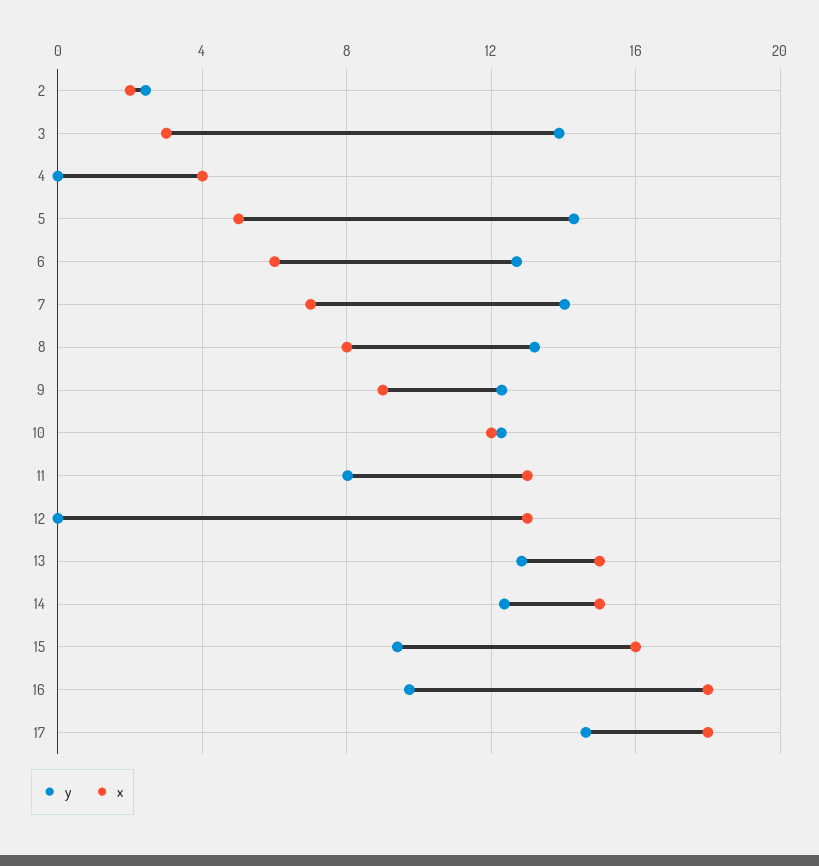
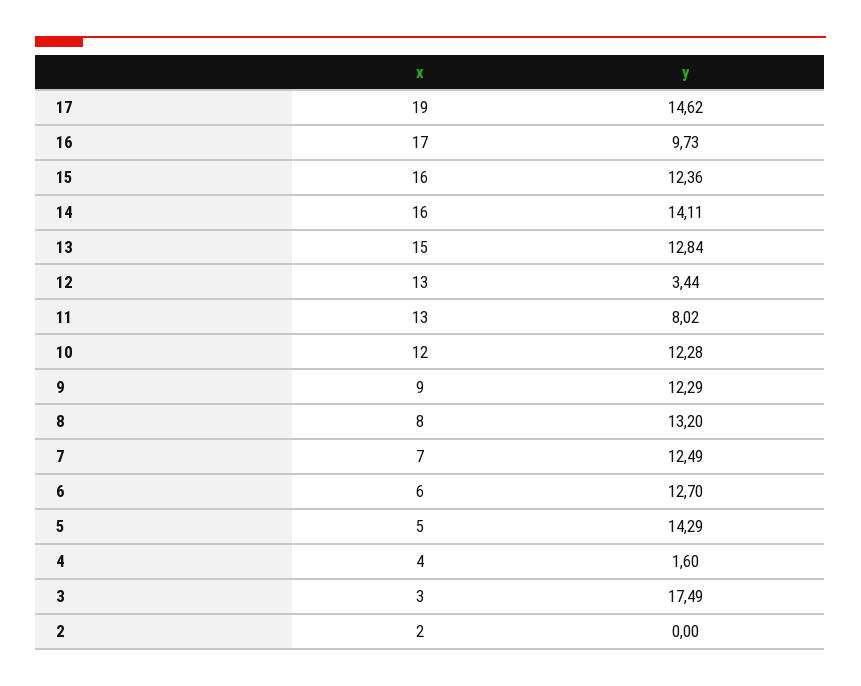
  {
    "y": {
-     "2": 2.5,
+     "2": 0,
-     "3": 14,
+     "3": 17.49,
-     "4": 0,
+     "4": 1.6,
      "5": 14.29,
      "6": 12.7,
-     "7": 14,
+     "7": 12.49,
      "8": 13.2,
      "9": 12.29,
      "10": 12.28,
      "11": 8.02,
-     "12": 0,
+     "12": 3.44,
      "13": 12.84,
-     "14": 12.5,
+     "14": 14.11,
-     "15": 9.5,
+     "15": 12.36,
      "16": 9.73,
      "17": 14.62
    },
    "x": {
      "2": 2,
      "3": 3,
      "4": 4,
      "5": 5,
      "6": 6,
      "7": 7,
      "8": 8,
      "9": 9,
      "10": 12,
      "11": 13,
      "12": 13,
      "13": 15,
-     "14": 15,
+     "14": 16,
      "15": 16,
-     "16": 18,
+     "16": 17,
-     "17": 18
+     "17": 19
    }
  }

